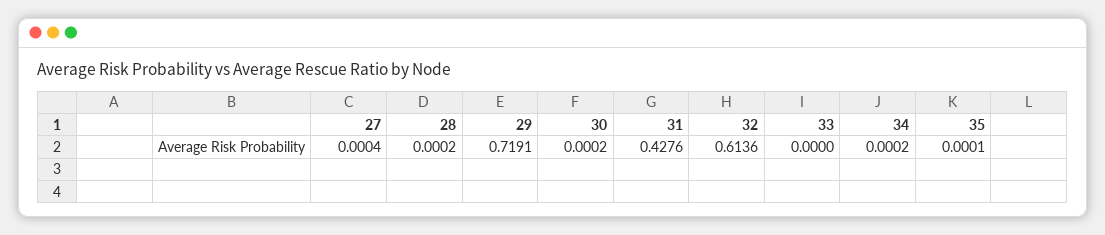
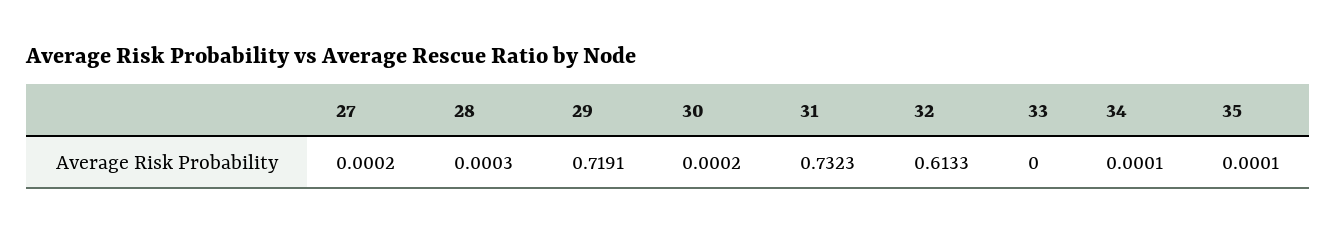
  {
-   "27": 0.0004,
+   "27": 0.0002,
-   "28": 0.0002,
+   "28": 0.0003,
    "29": 0.7191,
    "30": 0.0002,
-   "31": 0.4276,
+   "31": 0.7323,
-   "32": 0.6136,
+   "32": 0.6133,
    "33": 0,
-   "34": 0.0002,
+   "34": 0.0001,
    "35": 0.0001
  }

